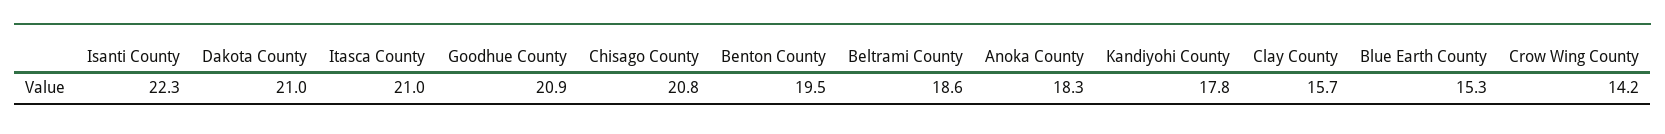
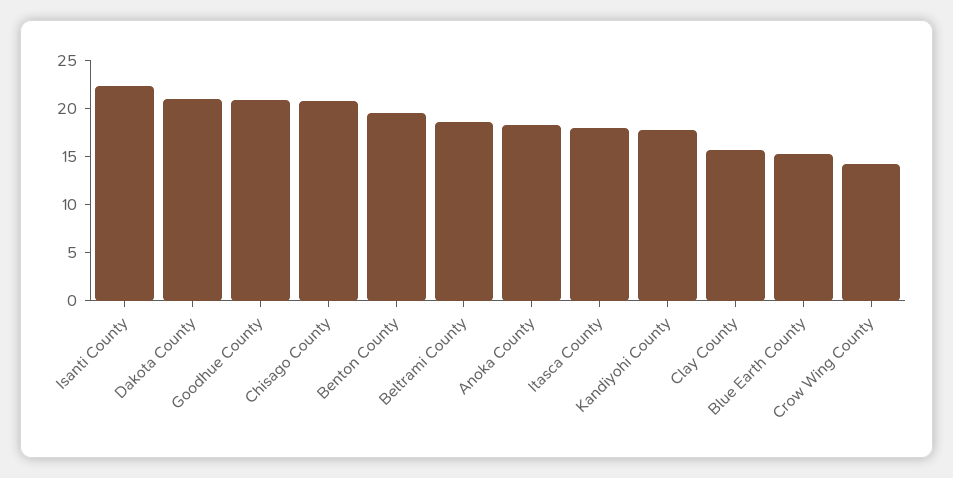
  {
    "Isanti County": 22.3,
    "Dakota County": 21,
-   "Itasca County": 21,
+   "Itasca County": 18,
    "Goodhue County": 20.9,
    "Chisago County": 20.8,
    "Benton County": 19.5,
    "Beltrami County": 18.6,
    "Anoka County": 18.3,
    "Kandiyohi County": 17.8,
    "Clay County": 15.7,
    "Blue Earth County": 15.3,
    "Crow Wing County": 14.2
  }

